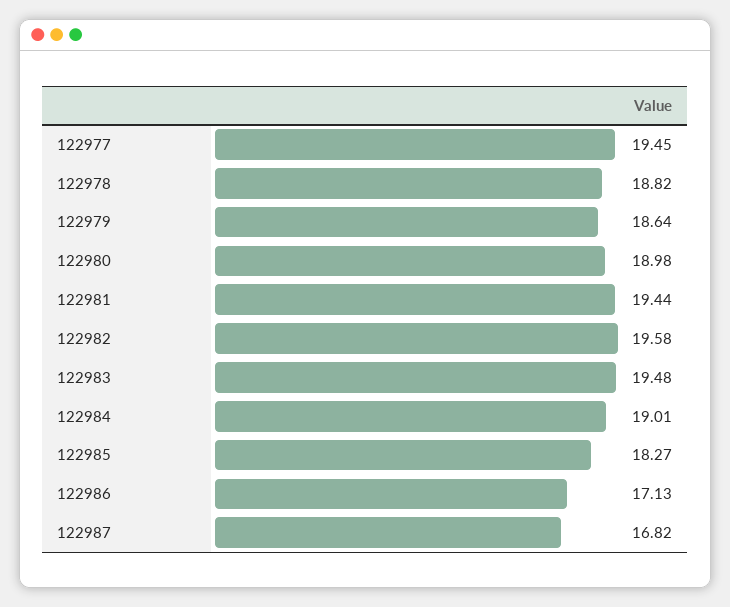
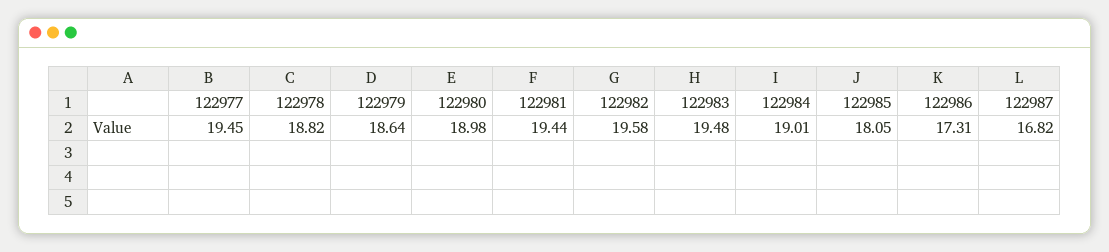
  {
    "122977": 19.45,
    "122978": 18.82,
    "122979": 18.64,
    "122980": 18.98,
    "122981": 19.44,
    "122982": 19.58,
    "122983": 19.48,
    "122984": 19.01,
-   "122985": 18.27,
+   "122985": 18.05,
-   "122986": 17.13,
+   "122986": 17.31,
    "122987": 16.82
  }

